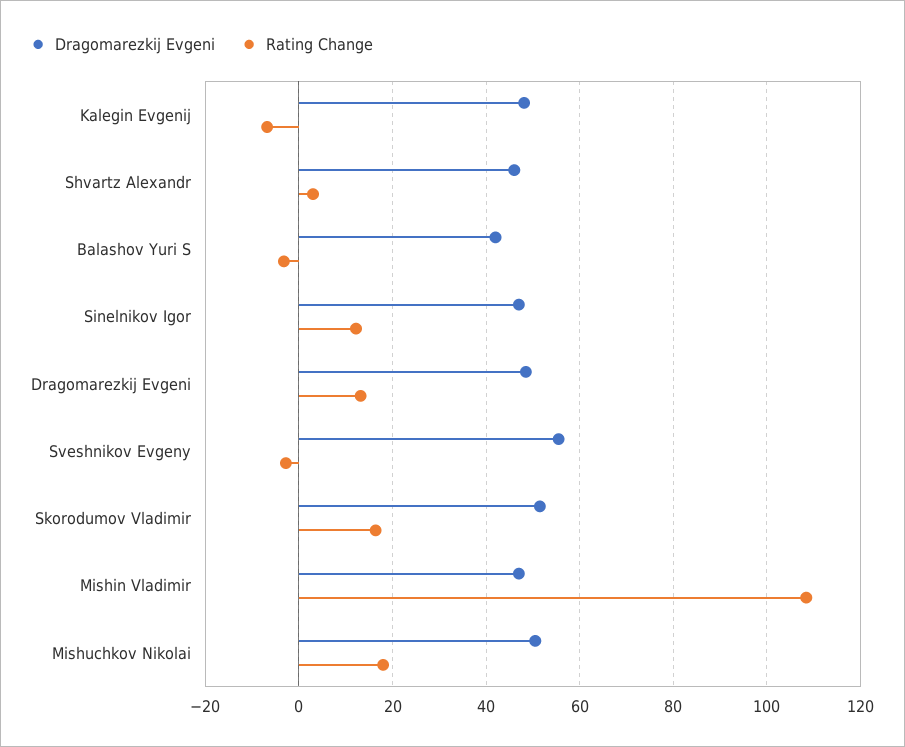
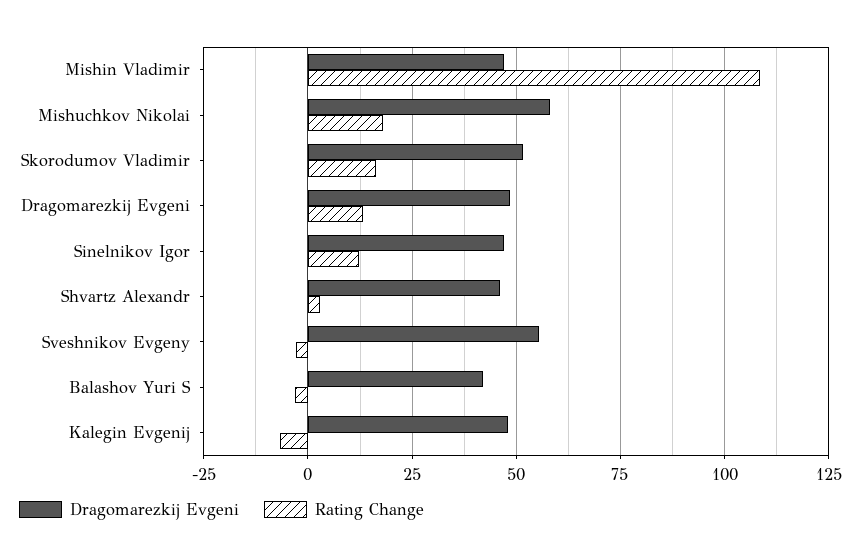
  {
    "Dragomarezkij Evgeni": {
      "Kalegin Evgenij": 48,
      "Shvartz Alexandr": 46,
      "Balashov Yuri S": 42,
      "Sinelnikov Igor": 48,
      "Dragomarezkij Evgeni": 48,
      "Sveshnikov Evgeny": 56,
      "Skorodumov Vladimir": 52,
      "Mishin Vladimir": 48,
-     "Mishuchkov Nikolai": 50
+     "Mishuchkov Nikolai": 57.5
    },
    "Rating Change": {
      "Kalegin Evgenij": -6,
      "Shvartz Alexandr": 4,
      "Balashov Yuri S": -4,
      "Sinelnikov Igor": 12,
      "Dragomarezkij Evgeni": 14,
      "Sveshnikov Evgeny": -2,
      "Skorodumov Vladimir": 16,
      "Mishin Vladimir": 108,
      "Mishuchkov Nikolai": 18
    }
  }

